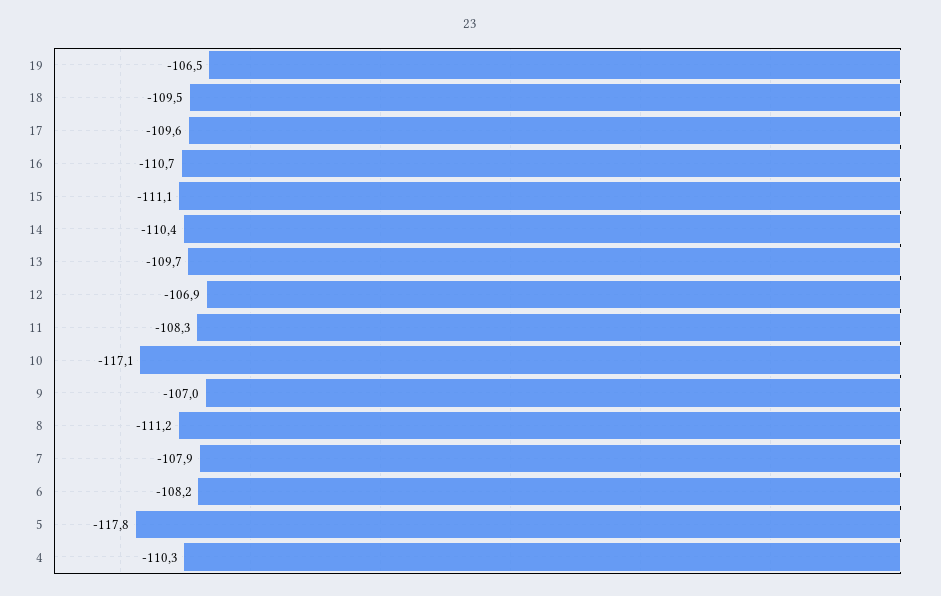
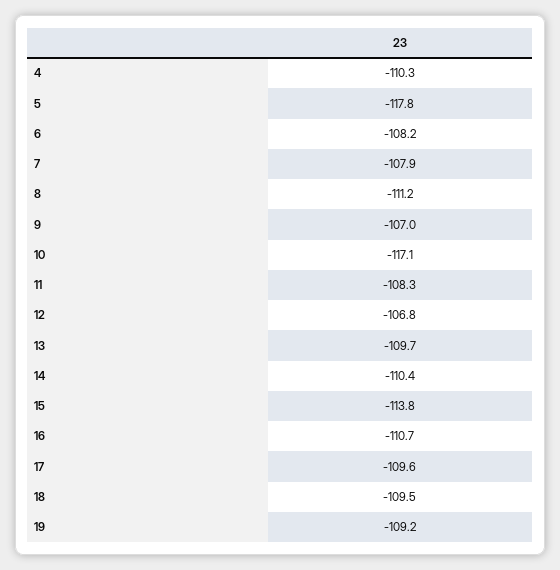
  {
-   "19": -106.5,
+   "19": -109.2,
    "18": -109.5,
    "17": -109.6,
    "16": -110.7,
-   "15": -111.1,
+   "15": -113.8,
    "14": -110.4,
    "13": -109.7,
-   "12": -106.9,
+   "12": -106.8,
    "11": -108.3,
    "10": -117.1,
    "9": -107,
    "8": -111.2,
    "7": -107.9,
    "6": -108.2,
    "5": -117.8,
    "4": -110.3
  }

